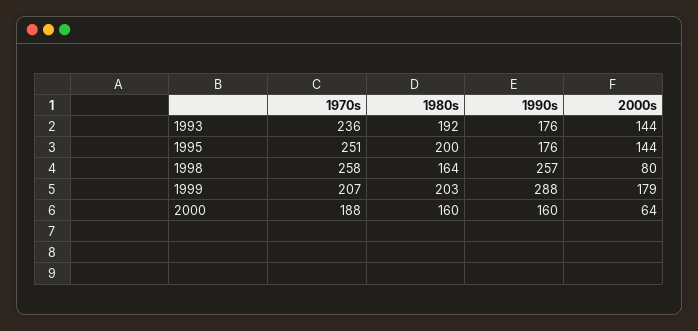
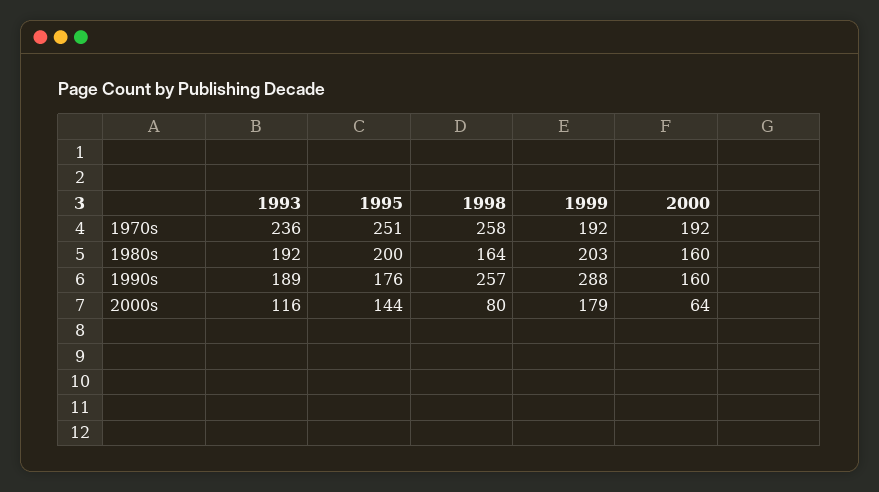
  {
    "1970s": {
      "1993": 236,
      "1995": 251,
      "1998": 258,
-     "1999": 207,
+     "1999": 192,
-     "2000": 188
+     "2000": 192
    },
    "1980s": {
      "1993": 192,
      "1995": 200,
      "1998": 164,
      "1999": 203,
      "2000": 160
    },
    "1990s": {
-     "1993": 176,
+     "1993": 189,
      "1995": 176,
      "1998": 257,
      "1999": 288,
      "2000": 160
    },
    "2000s": {
-     "1993": 144,
+     "1993": 116,
      "1995": 144,
      "1998": 80,
      "1999": 179,
      "2000": 64
    }
  }

